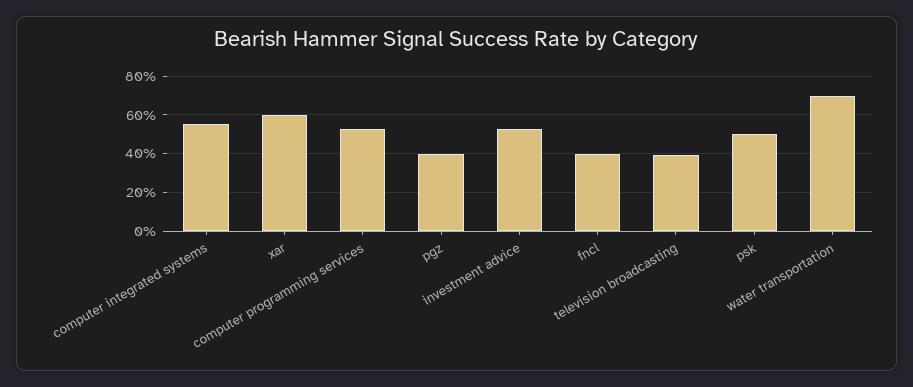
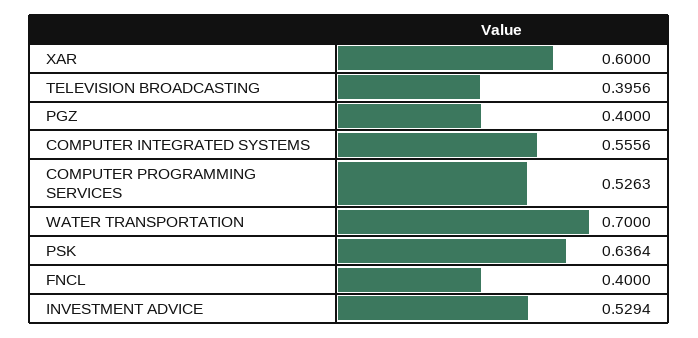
  {
    "computer integrated systems": 0.5556,
    "xar": 0.6,
    "computer programming services": 0.5263,
    "pgz": 0.4,
    "investment advice": 0.5294,
    "fncl": 0.4,
    "television broadcasting": 0.3956,
-   "psk": 0.5,
+   "psk": 0.6364,
    "water transportation": 0.7
  }

